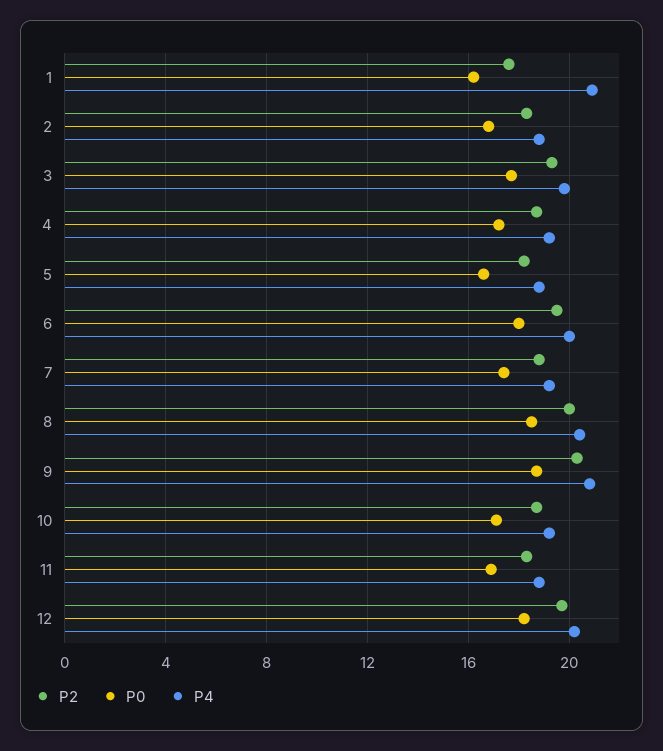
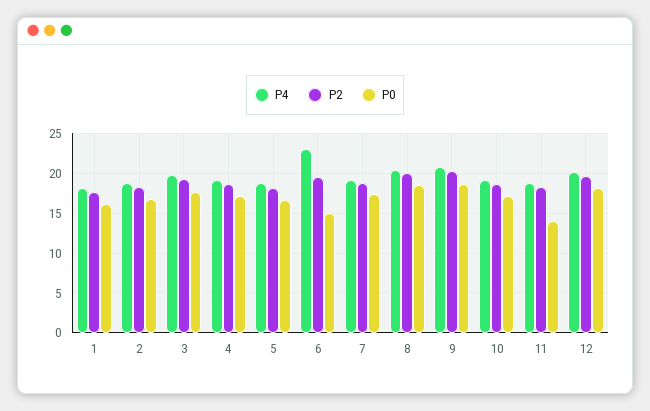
  {
    "P2": {
      "1": 17.5,
      "2": 18.5,
      "3": 19.5,
      "4": 18.5,
      "5": 18,
      "6": 19.5,
      "7": 19,
      "8": 20,
      "9": 20.5,
      "10": 18.5,
      "11": 18.5,
      "12": 19.5
    },
    "P0": {
      "1": 16,
      "2": 17,
      "3": 17.5,
      "4": 17,
      "5": 16.5,
-     "6": 18,
+     "6": 15,
      "7": 17.5,
      "8": 18.5,
      "9": 18.5,
      "10": 17,
-     "11": 17,
+     "11": 14,
      "12": 18
    },
    "P4": {
-     "1": 21,
+     "1": 18,
      "2": 19,
      "3": 20,
      "4": 19,
      "5": 19,
-     "6": 20,
+     "6": 23,
      "7": 19,
      "8": 20.5,
      "9": 21,
      "10": 19,
      "11": 19,
      "12": 20
    }
  }

